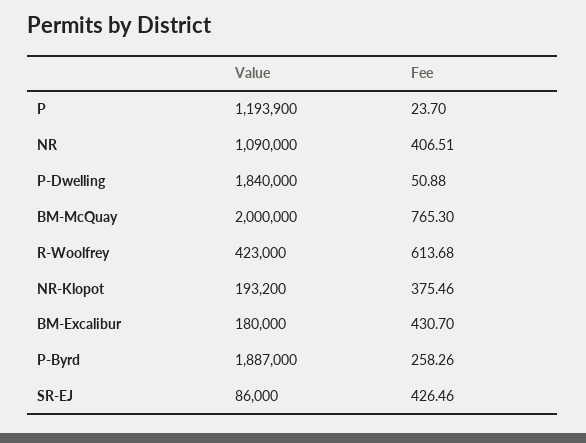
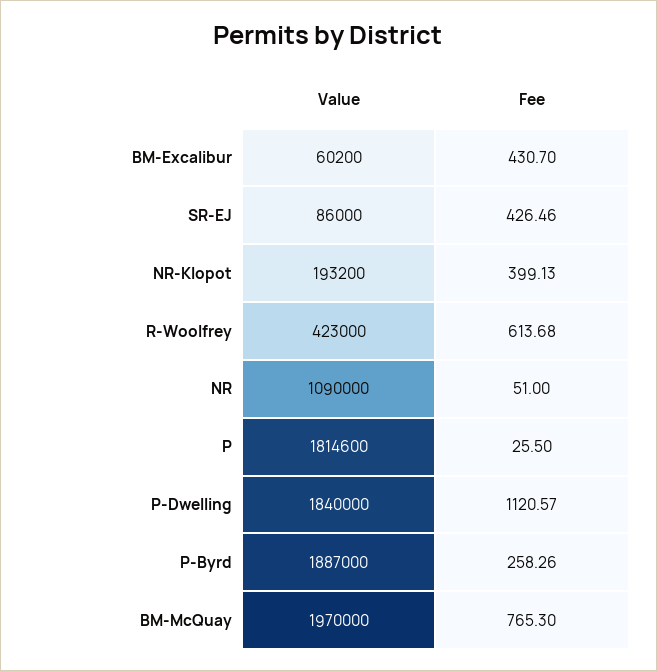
  {
    "Value": {
-     "P": 1193900,
+     "P": 1814600,
      "NR": 1090000,
      "P-Dwelling": 1840000,
-     "BM-McQuay": 2000000,
+     "BM-McQuay": 1970000,
      "R-Woolfrey": 423000,
      "NR-Klopot": 193200,
-     "BM-Excalibur": 180000,
+     "BM-Excalibur": 60200,
      "P-Byrd": 1887000,
      "SR-EJ": 86000
    },
    "Fee": {
-     "P": 23.7,
+     "P": 25.5,
-     "NR": 406.51,
+     "NR": 51,
-     "P-Dwelling": 50.88,
+     "P-Dwelling": 1120.57,
      "BM-McQuay": 765.3,
      "R-Woolfrey": 613.68,
-     "NR-Klopot": 375.46,
+     "NR-Klopot": 399.13,
      "BM-Excalibur": 430.7,
      "P-Byrd": 258.26,
      "SR-EJ": 426.46
    }
  }

